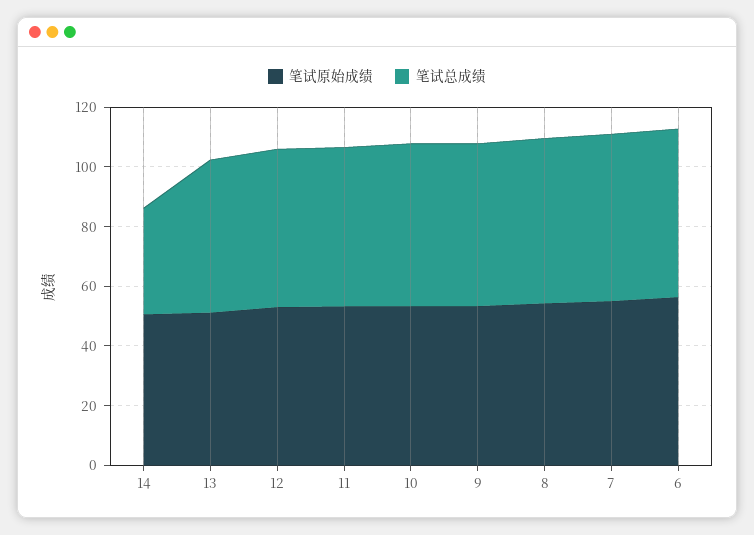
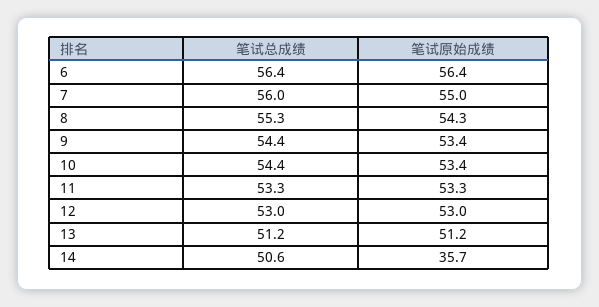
  {
    "笔试原始成绩": {
-     "14": 50,
+     "14": 35.7,
      "13": 51.2,
      "12": 53,
      "11": 53.3,
      "10": 53.4,
      "9": 53.4,
      "8": 54.3,
      "7": 55,
      "6": 56.4
    },
    "笔试总成绩": {
-     "14": 35,
+     "14": 50.6,
      "13": 51.2,
      "12": 53,
      "11": 53.3,
      "10": 54.4,
      "9": 54.4,
      "8": 55.3,
      "7": 56,
      "6": 56.4
    }
  }

